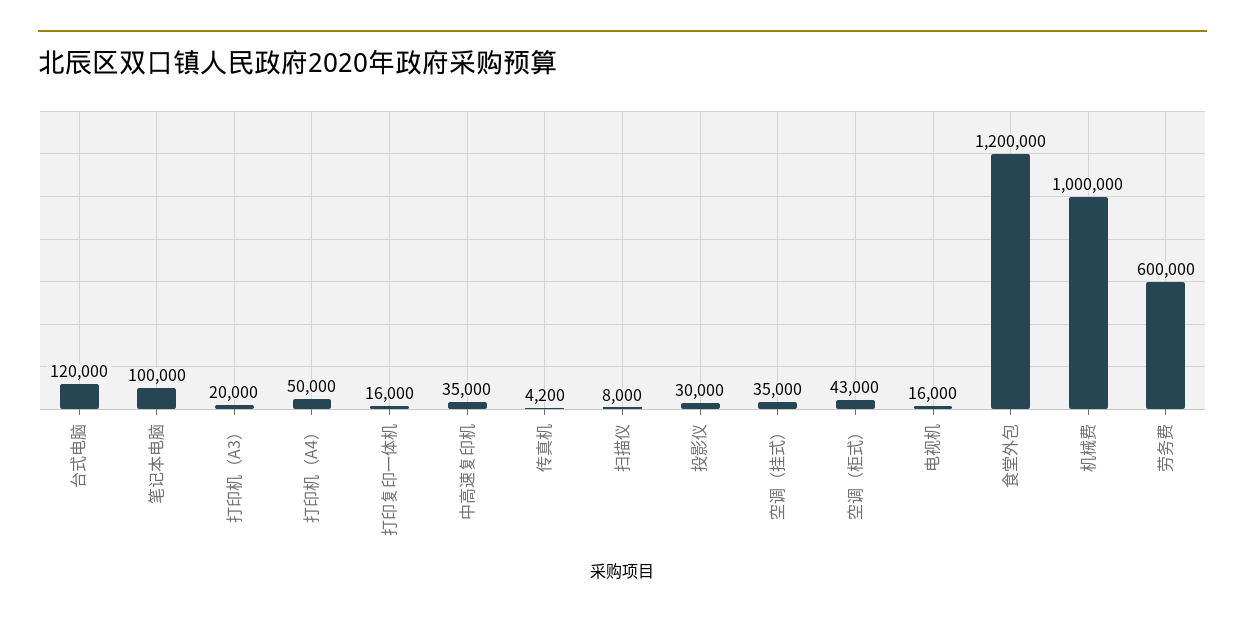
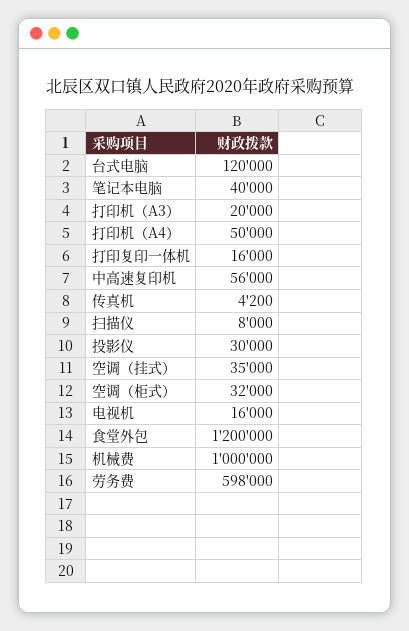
  {
    "台式电脑": 120000,
-   "笔记本电脑": 100000,
+   "笔记本电脑": 40000,
    "打印机（A3）": 20000,
    "打印机（A4）": 50000,
    "打印复印一体机": 16000,
-   "中高速复印机": 35000,
+   "中高速复印机": 56000,
    "传真机": 4200,
    "扫描仪": 8000,
    "投影仪": 30000,
    "空调（挂式）": 35000,
-   "空调（柜式）": 43000,
+   "空调（柜式）": 32000,
    "电视机": 16000,
    "食堂外包": 1200000,
    "机械费": 1000000,
-   "劳务费": 600000
+   "劳务费": 598000
  }

